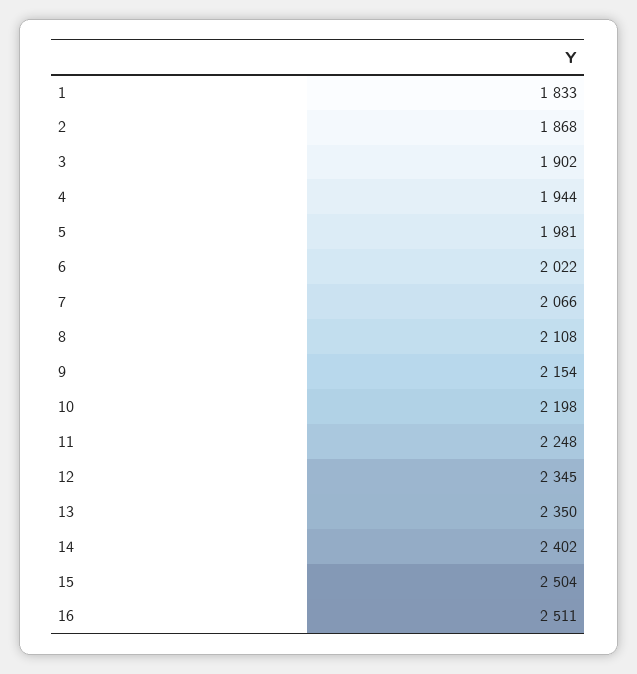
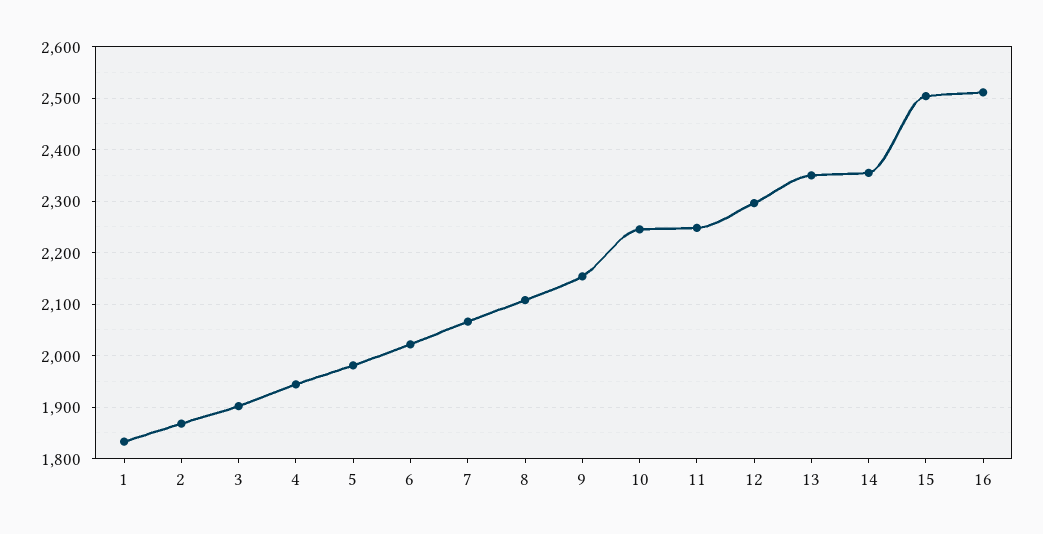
  {
    "1": 1833,
    "2": 1868,
    "3": 1902,
    "4": 1944,
    "5": 1981,
    "6": 2022,
    "7": 2066,
    "8": 2108,
    "9": 2154,
-   "10": 2198,
+   "10": 2240,
    "11": 2248,
-   "12": 2345,
+   "12": 2300,
    "13": 2350,
-   "14": 2402,
+   "14": 2360,
    "15": 2504,
    "16": 2511
  }

